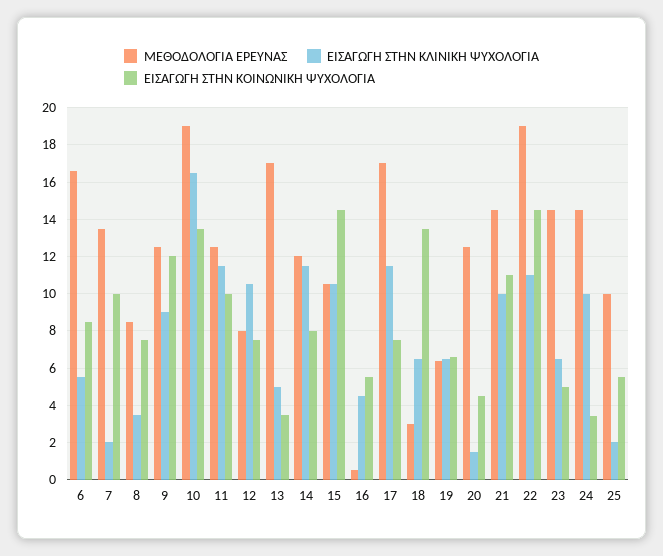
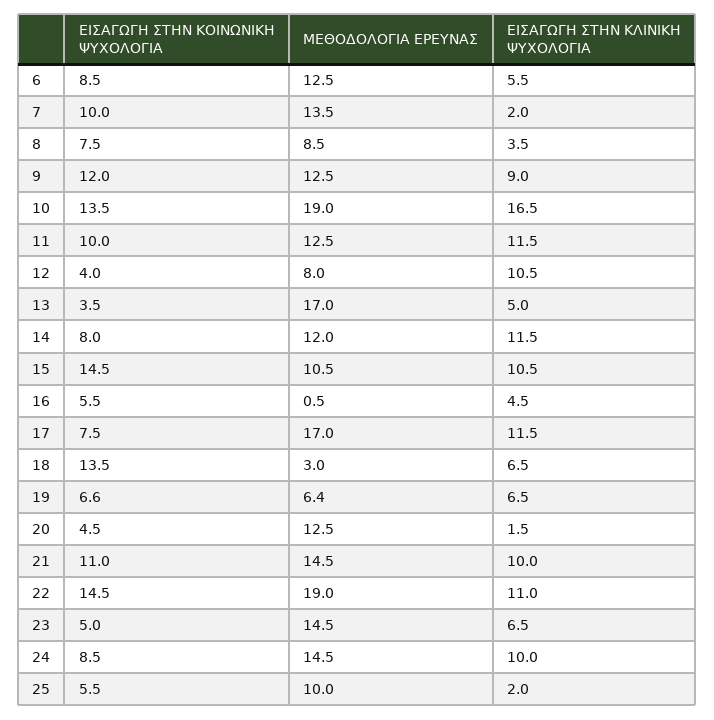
  {
    "ΜΕΘΟΔΟΛΟΓΙΑ ΕΡΕΥΝΑΣ": {
-     "6": 16.5,
+     "6": 12.5,
      "7": 13.5,
      "8": 8.5,
      "9": 12.5,
      "10": 19,
      "11": 12.5,
      "12": 8,
      "13": 17,
      "14": 12,
      "15": 10.5,
      "16": 0.5,
      "17": 17,
      "18": 3,
      "19": 6.4,
      "20": 12.5,
      "21": 14.5,
      "22": 19,
      "23": 14.5,
      "24": 14.5,
      "25": 10
    },
    "ΕΙΣΑΓΩΓΗ ΣΤΗΝ ΚΛΙΝΙΚΗ ΨΥΧΟΛΟΓΙΑ": {
      "6": 5.5,
      "7": 2,
      "8": 3.5,
      "9": 9,
      "10": 16.5,
      "11": 11.5,
      "12": 10.5,
      "13": 5,
      "14": 11.5,
      "15": 10.5,
      "16": 4.5,
      "17": 11.5,
      "18": 6.5,
      "19": 6.5,
      "20": 1.5,
      "21": 10,
      "22": 11,
      "23": 6.5,
      "24": 10,
      "25": 2
    },
    "ΕΙΣΑΓΩΓΗ ΣΤΗΝ ΚΟΙΝΩΝΙΚΗ ΨΥΧΟΛΟΓΙΑ": {
      "6": 8.5,
      "7": 10,
      "8": 7.5,
      "9": 12,
      "10": 13.5,
      "11": 10,
-     "12": 7.5,
+     "12": 4,
      "13": 3.5,
      "14": 8,
      "15": 14.5,
      "16": 5.5,
      "17": 7.5,
      "18": 13.5,
      "19": 6.6,
      "20": 4.5,
      "21": 11,
      "22": 14.5,
      "23": 5,
-     "24": 3.5,
+     "24": 8.5,
      "25": 5.5
    }
  }

